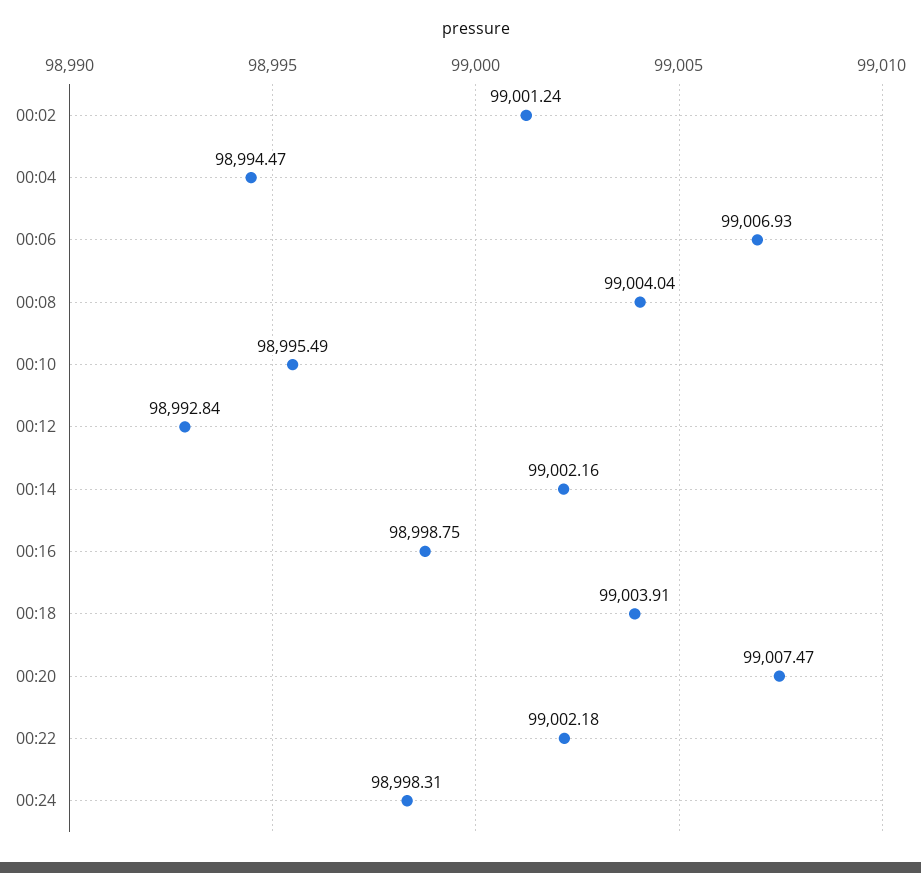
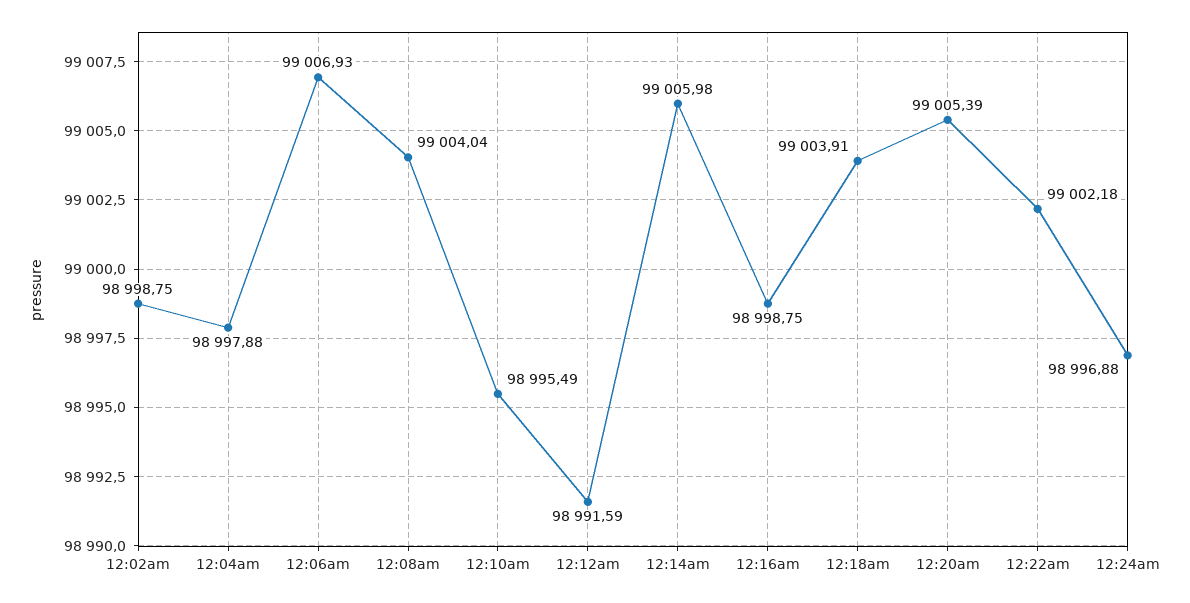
  {
-   "00:02": 99001.24,
+   "00:02": 98998.75,
-   "00:04": 98994.47,
+   "00:04": 98997.88,
    "00:06": 99006.93,
    "00:08": 99004.04,
    "00:10": 98995.49,
-   "00:12": 98992.84,
+   "00:12": 98991.59,
-   "00:14": 99002.16,
+   "00:14": 99005.98,
    "00:16": 98998.75,
    "00:18": 99003.91,
-   "00:20": 99007.47,
+   "00:20": 99005.39,
    "00:22": 99002.18,
-   "00:24": 98998.31
+   "00:24": 98996.88
  }

